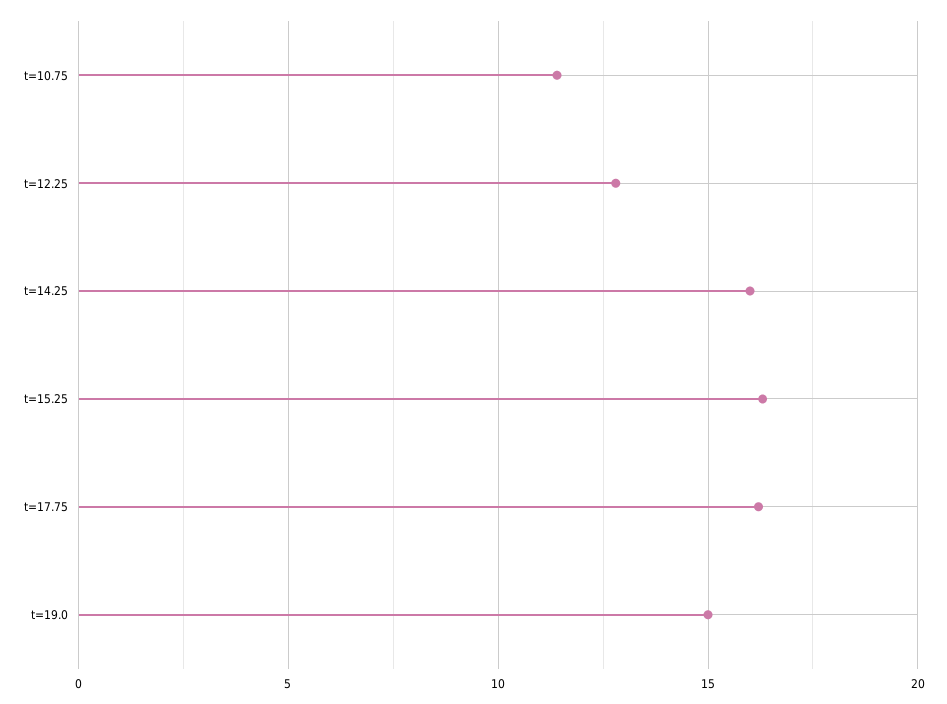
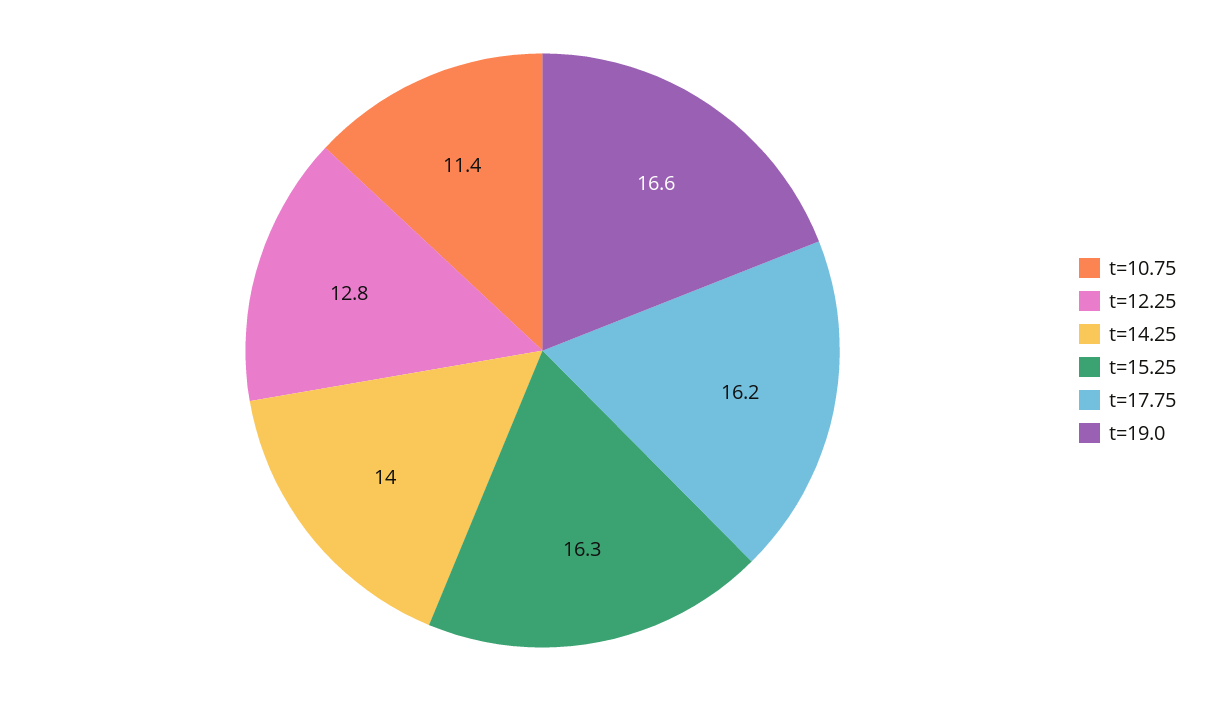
  {
    "t=10.75": 11.4,
    "t=12.25": 12.8,
-   "t=14.25": 16,
+   "t=14.25": 14,
    "t=15.25": 16.3,
    "t=17.75": 16.2,
-   "t=19.0": 15
+   "t=19.0": 16.6
  }

